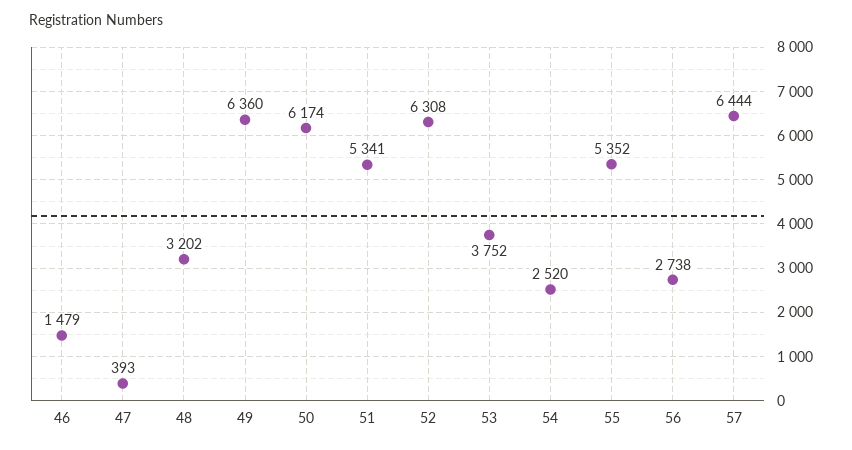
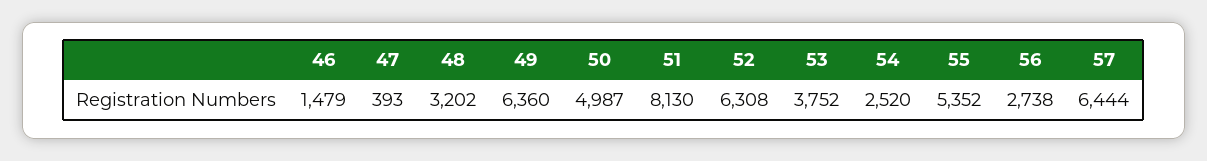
  {
    "46": 1479,
    "47": 393,
    "48": 3202,
    "49": 6360,
-   "50": 6174,
+   "50": 4987,
-   "51": 5341,
+   "51": 8130,
    "52": 6308,
    "53": 3752,
    "54": 2520,
    "55": 5352,
    "56": 2738,
    "57": 6444
  }

